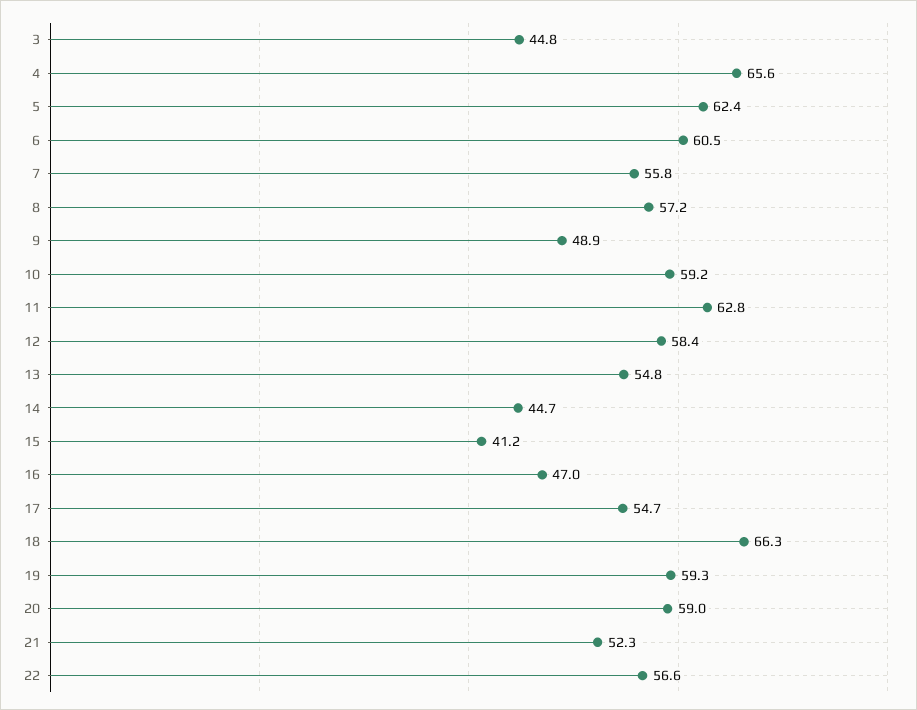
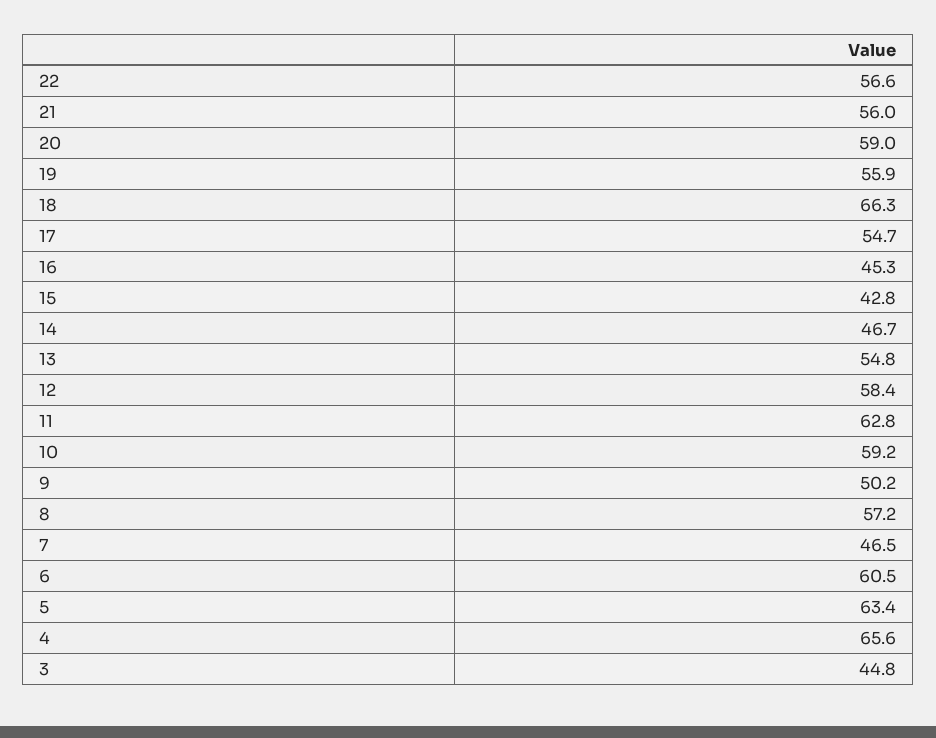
  {
    "3": 44.8,
    "4": 65.6,
-   "5": 62.4,
+   "5": 63.4,
    "6": 60.5,
-   "7": 55.8,
+   "7": 46.5,
    "8": 57.2,
-   "9": 48.9,
+   "9": 50.2,
    "10": 59.2,
    "11": 62.8,
    "12": 58.4,
    "13": 54.8,
-   "14": 44.7,
+   "14": 46.7,
-   "15": 41.2,
+   "15": 42.8,
-   "16": 47,
+   "16": 45.3,
    "17": 54.7,
    "18": 66.3,
-   "19": 59.3,
+   "19": 55.9,
    "20": 59,
-   "21": 52.3,
+   "21": 56,
    "22": 56.6
  }

